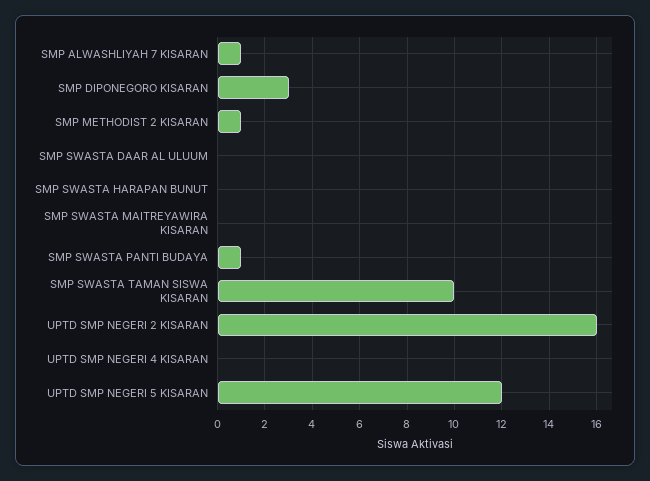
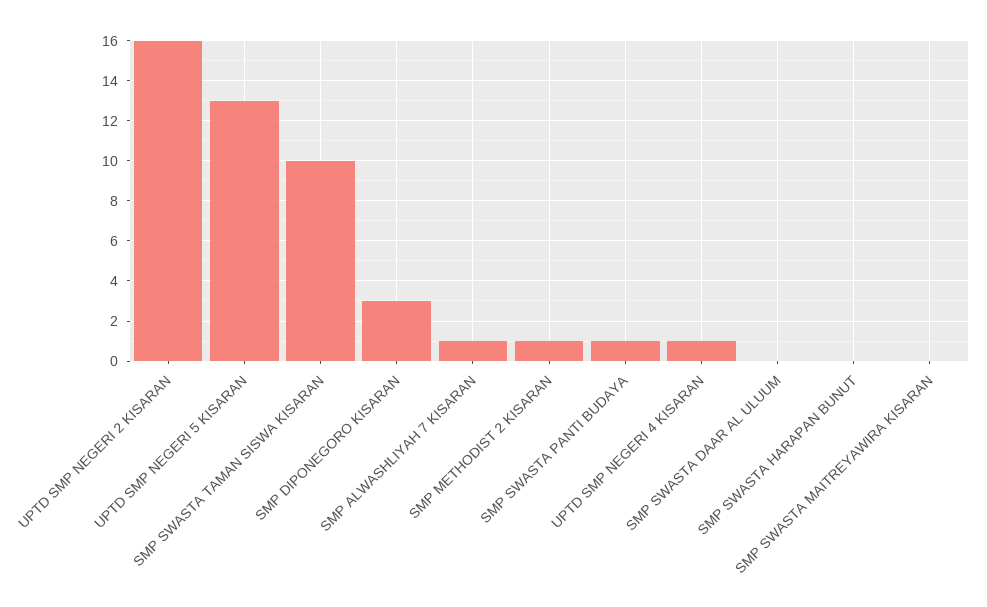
  {
    "SMP ALWASHLIYAH 7 KISARAN": 1,
    "SMP DIPONEGORO KISARAN": 3,
    "SMP METHODIST 2 KISARAN": 1,
    "SMP SWASTA DAAR AL ULUUM": 0,
    "SMP SWASTA HARAPAN BUNUT": 0,
    "SMP SWASTA MAITREYAWIRA KISARAN": 0,
    "SMP SWASTA PANTI BUDAYA": 1,
    "SMP SWASTA TAMAN SISWA KISARAN": 10,
    "UPTD SMP NEGERI 2 KISARAN": 16,
-   "UPTD SMP NEGERI 4 KISARAN": 0,
+   "UPTD SMP NEGERI 4 KISARAN": 1,
-   "UPTD SMP NEGERI 5 KISARAN": 12
+   "UPTD SMP NEGERI 5 KISARAN": 13
  }

